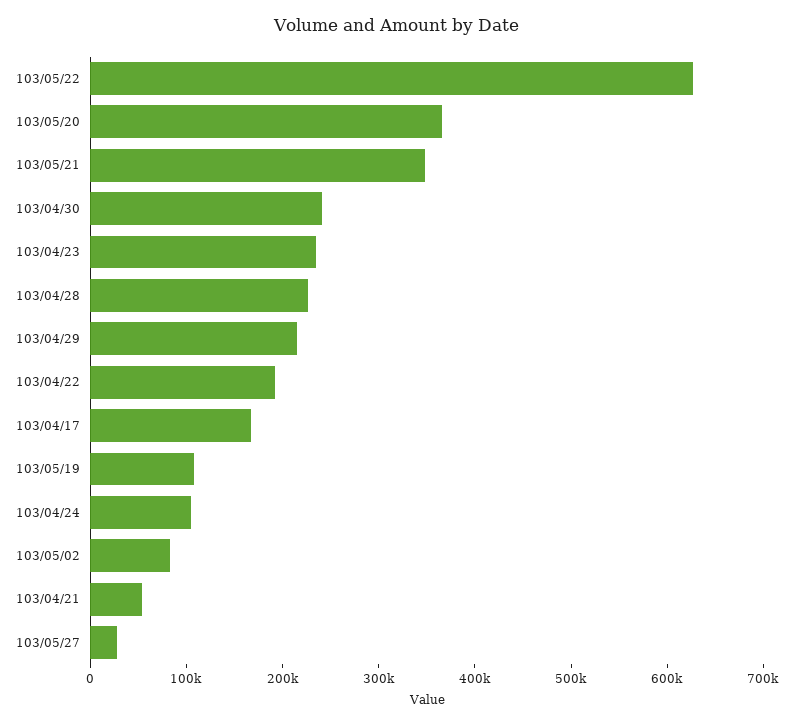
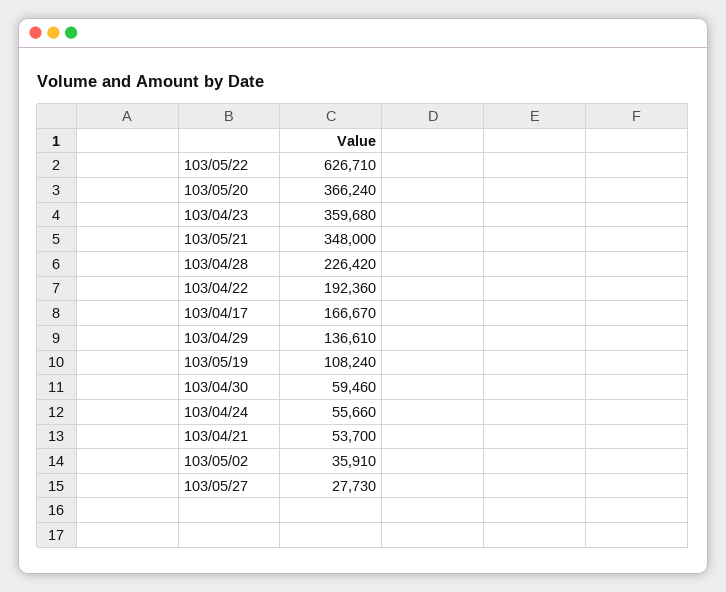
  {
    "103/05/22": 626710,
    "103/05/20": 366240,
    "103/05/21": 348000,
-   "103/04/30": 240000,
+   "103/04/30": 59460,
-   "103/04/23": 240000,
+   "103/04/23": 359680,
    "103/04/28": 226420,
-   "103/04/29": 220000,
+   "103/04/29": 136610,
    "103/04/22": 192360,
    "103/04/17": 166670,
    "103/05/19": 108240,
-   "103/04/24": 100000,
+   "103/04/24": 55660,
-   "103/05/02": 80000,
+   "103/05/02": 35910,
    "103/04/21": 53700,
    "103/05/27": 27730
  }

